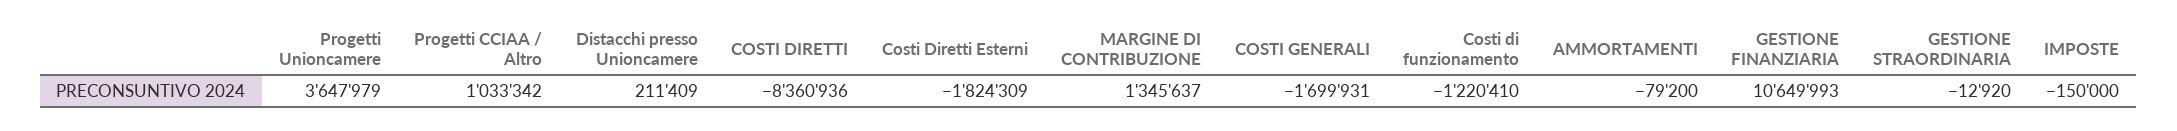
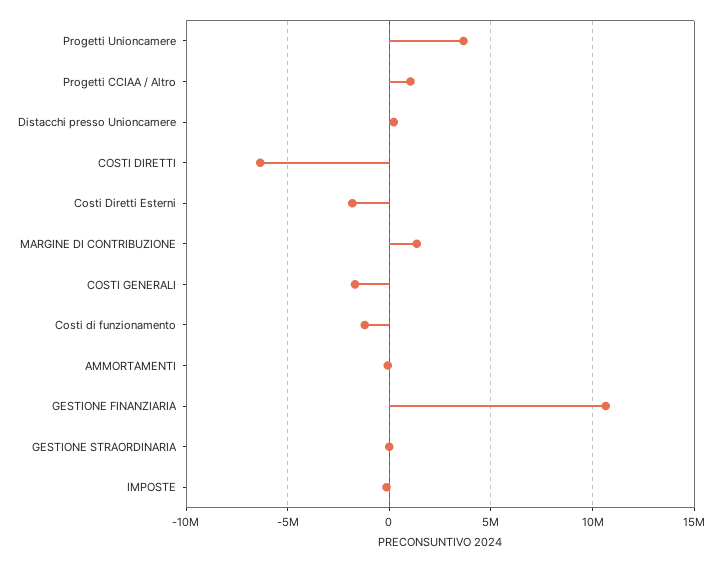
  {
    "Progetti Unioncamere": 3647979,
    "Progetti CCIAA / Altro": 1033342,
    "Distacchi presso Unioncamere": 211409,
-   "COSTI DIRETTI": -8360936,
+   "COSTI DIRETTI": -6500000,
    "Costi Diretti Esterni": -1824309,
    "MARGINE DI CONTRIBUZIONE": 1345637,
    "COSTI GENERALI": -1699931,
    "Costi di funzionamento": -1220410,
    "AMMORTAMENTI": -79200,
    "GESTIONE FINANZIARIA": 10649993,
    "GESTIONE STRAORDINARIA": -12920,
    "IMPOSTE": -150000
  }

